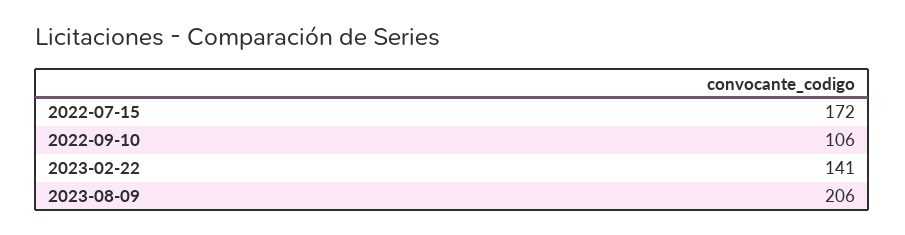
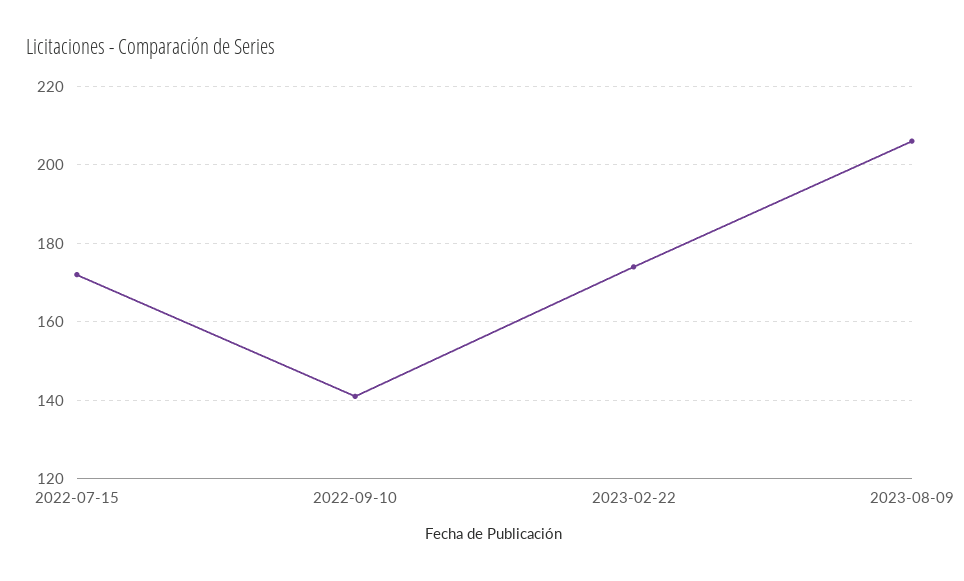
  {
    "2022-07-15": 172,
-   "2022-09-10": 106,
+   "2022-09-10": 140,
-   "2023-02-22": 141,
+   "2023-02-22": 175,
    "2023-08-09": 206
  }

